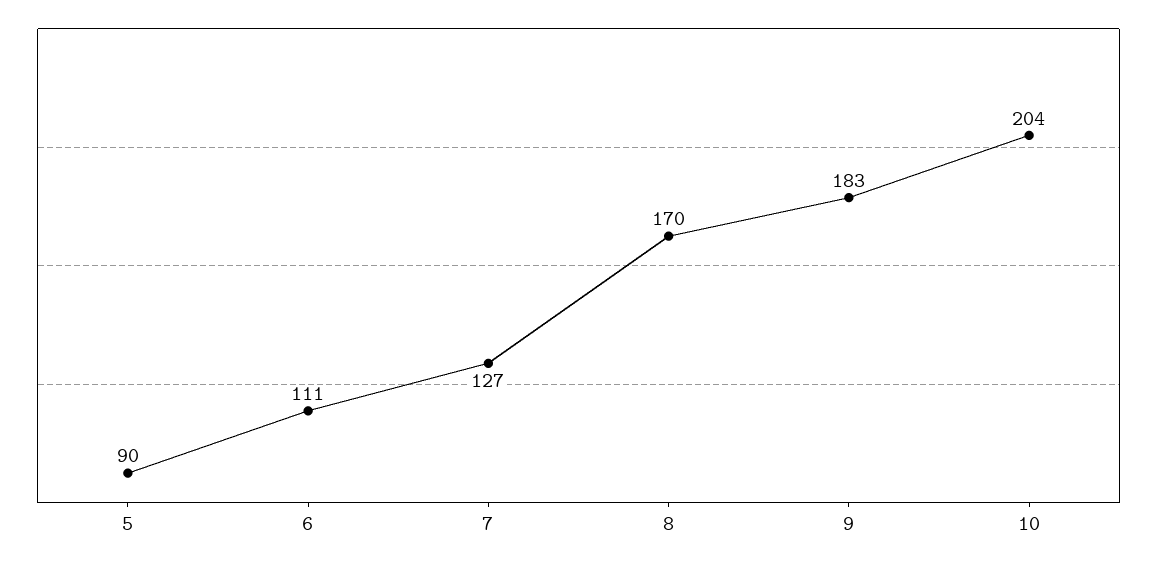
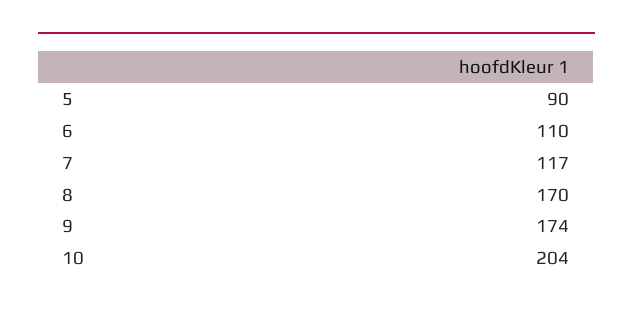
  {
    "5": 90,
-   "6": 111,
+   "6": 110,
-   "7": 127,
+   "7": 117,
    "8": 170,
-   "9": 183,
+   "9": 174,
    "10": 204
  }

